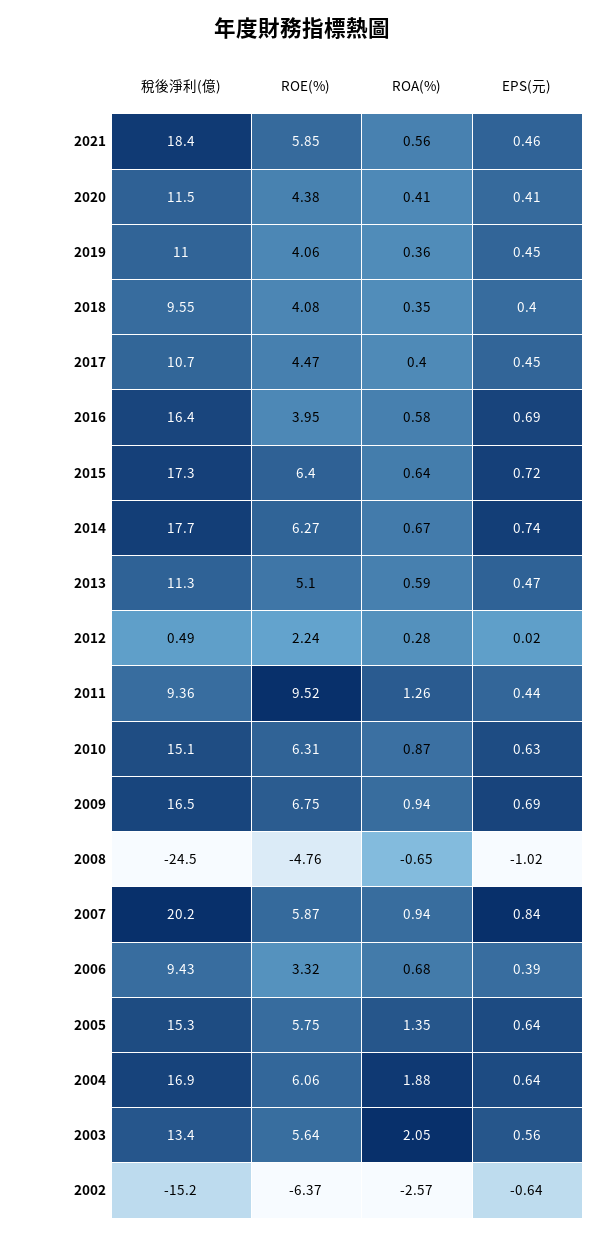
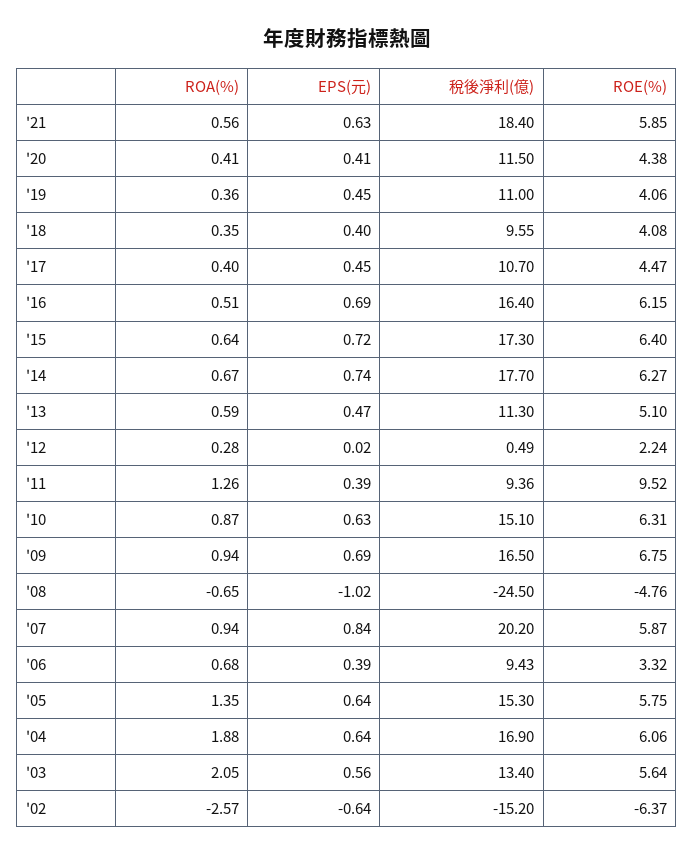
  {
    "稅後淨利(億)": {
      "2021": 18.4,
      "2020": 11.5,
      "2019": 11,
      "2018": 9.55,
      "2017": 10.7,
      "2016": 16.4,
      "2015": 17.3,
      "2014": 17.7,
      "2013": 11.3,
      "2012": 0.49,
      "2011": 9.36,
      "2010": 15.1,
      "2009": 16.5,
      "2008": -24.5,
      "2007": 20.2,
      "2006": 9.43,
      "2005": 15.3,
      "2004": 16.9,
      "2003": 13.4,
      "2002": -15.2
    },
    "ROE(%)": {
      "2021": 5.85,
      "2020": 4.38,
      "2019": 4.06,
      "2018": 4.08,
      "2017": 4.47,
-     "2016": 3.95,
+     "2016": 6.15,
      "2015": 6.4,
      "2014": 6.27,
      "2013": 5.1,
      "2012": 2.24,
      "2011": 9.52,
      "2010": 6.31,
      "2009": 6.75,
      "2008": -4.76,
      "2007": 5.87,
      "2006": 3.32,
      "2005": 5.75,
      "2004": 6.06,
      "2003": 5.64,
      "2002": -6.37
    },
    "ROA(%)": {
      "2021": 0.56,
      "2020": 0.41,
      "2019": 0.36,
      "2018": 0.35,
      "2017": 0.4,
-     "2016": 0.58,
+     "2016": 0.51,
      "2015": 0.64,
      "2014": 0.67,
      "2013": 0.59,
      "2012": 0.28,
      "2011": 1.26,
      "2010": 0.87,
      "2009": 0.94,
      "2008": -0.65,
      "2007": 0.94,
      "2006": 0.68,
      "2005": 1.35,
      "2004": 1.88,
      "2003": 2.05,
      "2002": -2.57
    },
    "EPS(元)": {
-     "2021": 0.46,
+     "2021": 0.63,
      "2020": 0.41,
      "2019": 0.45,
      "2018": 0.4,
      "2017": 0.45,
      "2016": 0.69,
      "2015": 0.72,
      "2014": 0.74,
      "2013": 0.47,
      "2012": 0.02,
-     "2011": 0.44,
+     "2011": 0.39,
      "2010": 0.63,
      "2009": 0.69,
      "2008": -1.02,
      "2007": 0.84,
      "2006": 0.39,
      "2005": 0.64,
      "2004": 0.64,
      "2003": 0.56,
      "2002": -0.64
    }
  }

